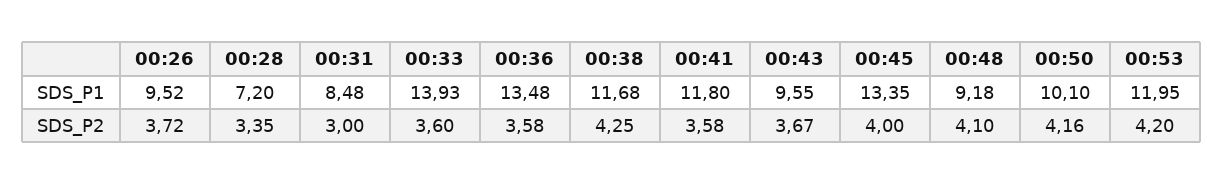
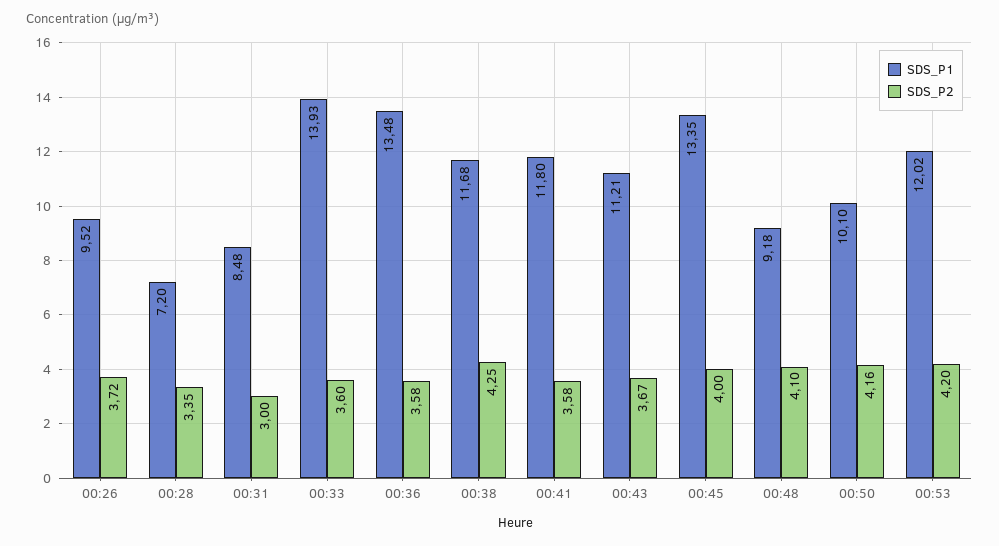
  {
    "SDS_P1": {
      "00:26": 9.52,
      "00:28": 7.2,
      "00:31": 8.48,
      "00:33": 13.93,
      "00:36": 13.48,
      "00:38": 11.68,
      "00:41": 11.8,
-     "00:43": 9.55,
+     "00:43": 11.21,
      "00:45": 13.35,
      "00:48": 9.18,
      "00:50": 10.1,
-     "00:53": 11.95
+     "00:53": 12.02
    },
    "SDS_P2": {
      "00:26": 3.72,
      "00:28": 3.35,
      "00:31": 3,
      "00:33": 3.6,
      "00:36": 3.58,
      "00:38": 4.25,
      "00:41": 3.58,
      "00:43": 3.67,
      "00:45": 4,
      "00:48": 4.1,
      "00:50": 4.16,
      "00:53": 4.2
    }
  }

